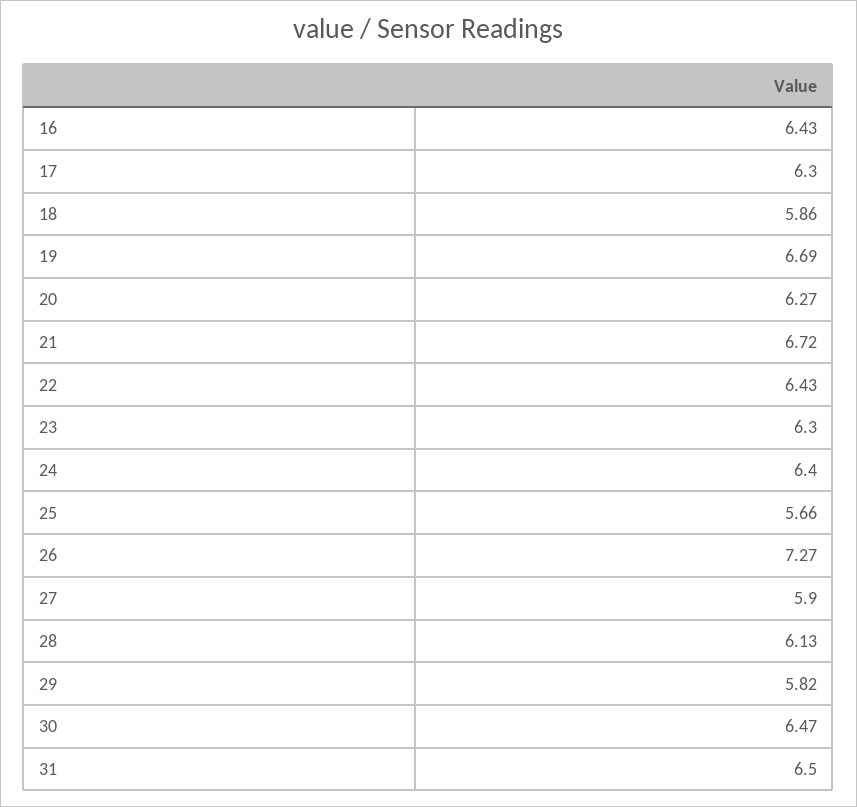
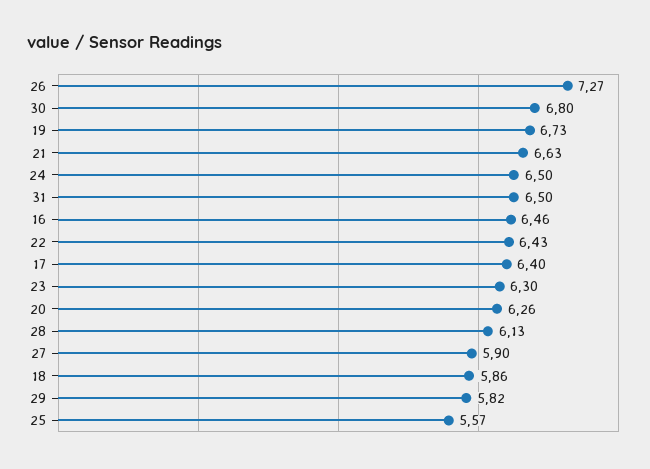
  {
-   "16": 6.43,
+   "16": 6.46,
-   "17": 6.3,
+   "17": 6.4,
    "18": 5.86,
-   "19": 6.69,
+   "19": 6.73,
-   "20": 6.27,
+   "20": 6.26,
-   "21": 6.72,
+   "21": 6.63,
    "22": 6.43,
    "23": 6.3,
-   "24": 6.4,
+   "24": 6.5,
-   "25": 5.66,
+   "25": 5.57,
    "26": 7.27,
    "27": 5.9,
    "28": 6.13,
    "29": 5.82,
-   "30": 6.47,
+   "30": 6.8,
    "31": 6.5
  }

